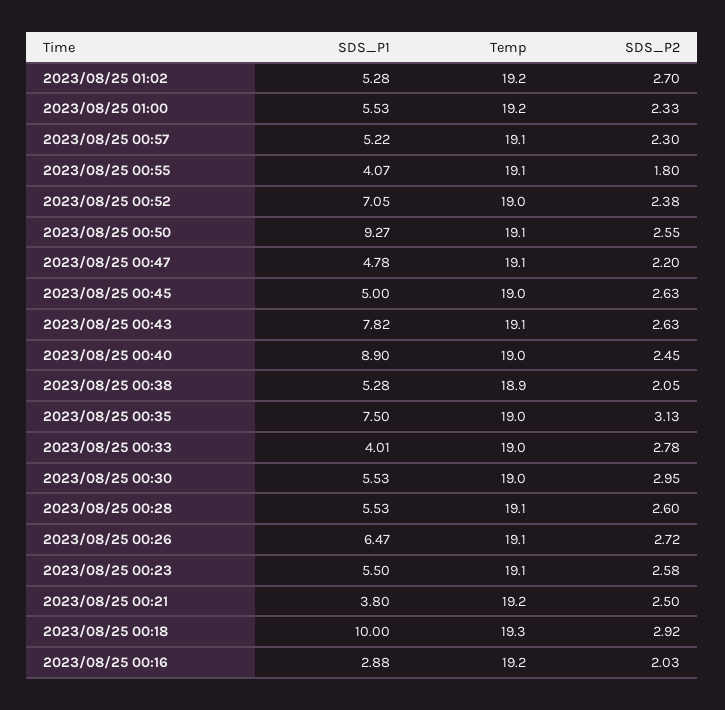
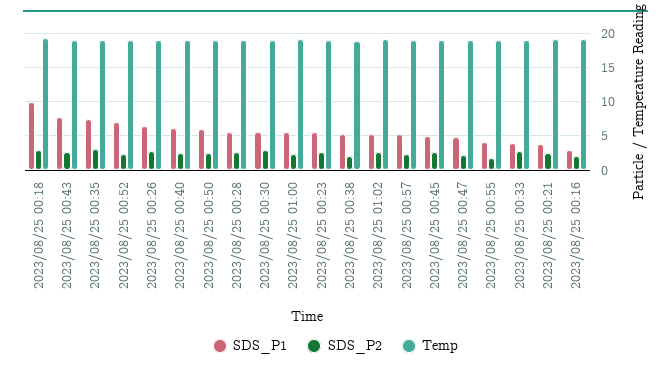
  {
    "SDS_P1": {
      "2023/08/25 01:02": 5.28,
      "2023/08/25 01:00": 5.53,
      "2023/08/25 00:57": 5.22,
      "2023/08/25 00:55": 4.07,
      "2023/08/25 00:52": 7.05,
-     "2023/08/25 00:50": 9.27,
+     "2023/08/25 00:50": 6,
      "2023/08/25 00:47": 4.78,
      "2023/08/25 00:45": 5,
      "2023/08/25 00:43": 7.82,
-     "2023/08/25 00:40": 8.9,
+     "2023/08/25 00:40": 6,
      "2023/08/25 00:38": 5.28,
      "2023/08/25 00:35": 7.5,
      "2023/08/25 00:33": 4.01,
      "2023/08/25 00:30": 5.53,
      "2023/08/25 00:28": 5.53,
      "2023/08/25 00:26": 6.47,
      "2023/08/25 00:23": 5.5,
      "2023/08/25 00:21": 3.8,
      "2023/08/25 00:18": 10,
      "2023/08/25 00:16": 2.88
    },
    "Temp": {
      "2023/08/25 01:02": 19.2,
      "2023/08/25 01:00": 19.2,
      "2023/08/25 00:57": 19.1,
      "2023/08/25 00:55": 19.1,
      "2023/08/25 00:52": 19,
      "2023/08/25 00:50": 19.1,
      "2023/08/25 00:47": 19.1,
      "2023/08/25 00:45": 19,
      "2023/08/25 00:43": 19.1,
      "2023/08/25 00:40": 19,
      "2023/08/25 00:38": 18.9,
      "2023/08/25 00:35": 19,
      "2023/08/25 00:33": 19,
      "2023/08/25 00:30": 19,
      "2023/08/25 00:28": 19.1,
      "2023/08/25 00:26": 19.1,
      "2023/08/25 00:23": 19.1,
      "2023/08/25 00:21": 19.2,
      "2023/08/25 00:18": 19.3,
      "2023/08/25 00:16": 19.2
    },
    "SDS_P2": {
      "2023/08/25 01:02": 2.7,
      "2023/08/25 01:00": 2.33,
      "2023/08/25 00:57": 2.3,
      "2023/08/25 00:55": 1.8,
      "2023/08/25 00:52": 2.38,
      "2023/08/25 00:50": 2.55,
      "2023/08/25 00:47": 2.2,
      "2023/08/25 00:45": 2.63,
      "2023/08/25 00:43": 2.63,
      "2023/08/25 00:40": 2.45,
      "2023/08/25 00:38": 2.05,
      "2023/08/25 00:35": 3.13,
      "2023/08/25 00:33": 2.78,
      "2023/08/25 00:30": 2.95,
      "2023/08/25 00:28": 2.6,
      "2023/08/25 00:26": 2.72,
      "2023/08/25 00:23": 2.58,
      "2023/08/25 00:21": 2.5,
      "2023/08/25 00:18": 2.92,
      "2023/08/25 00:16": 2.03
    }
  }

